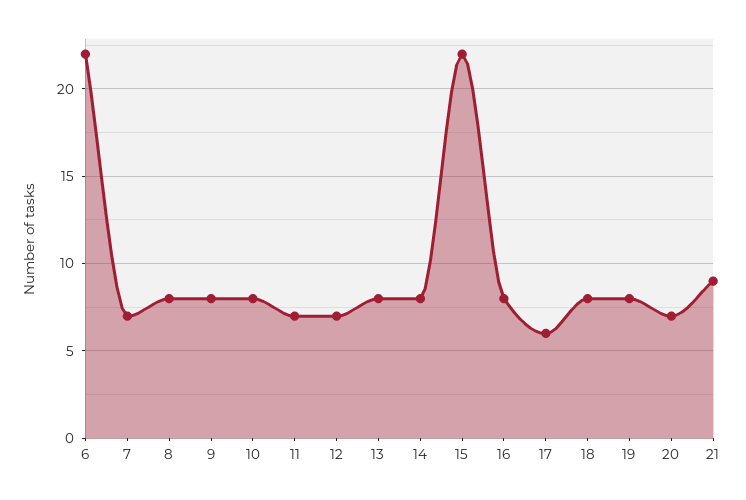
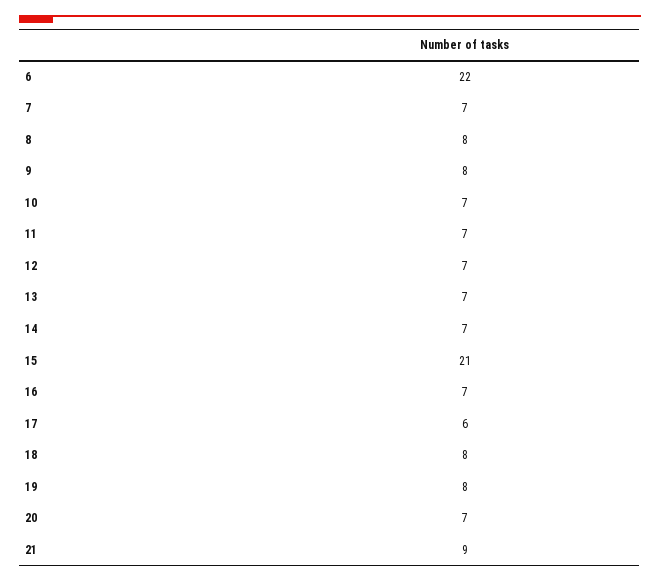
  {
    "6": 22,
    "7": 7,
    "8": 8,
    "9": 8,
-   "10": 8,
+   "10": 7,
    "11": 7,
    "12": 7,
-   "13": 8,
+   "13": 7,
-   "14": 8,
+   "14": 7,
-   "15": 22,
+   "15": 21,
-   "16": 8,
+   "16": 7,
    "17": 6,
    "18": 8,
    "19": 8,
    "20": 7,
    "21": 9
  }

